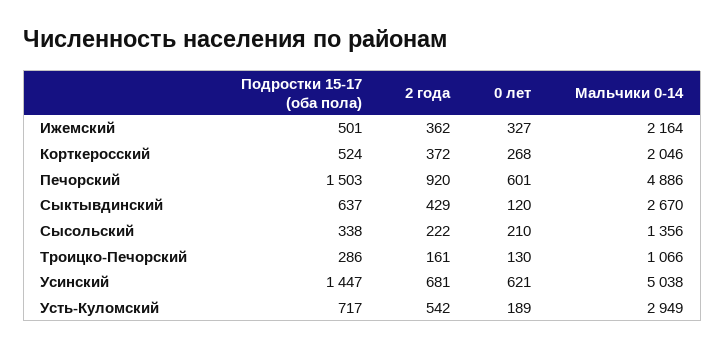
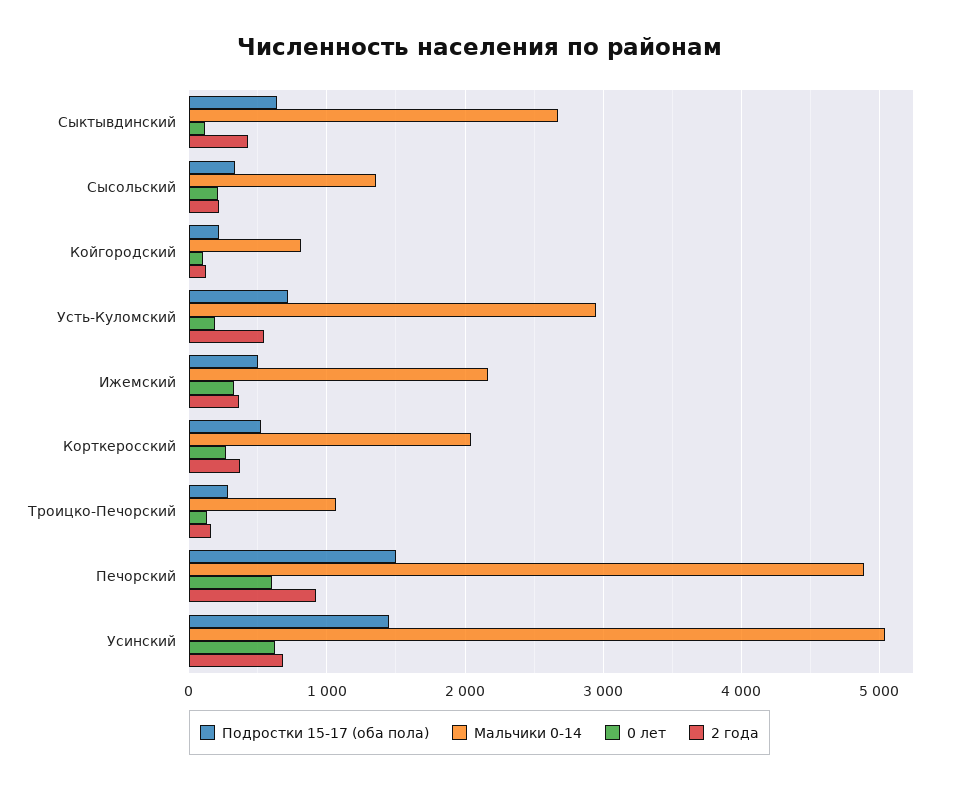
  {
    "Подростки 15-17 (оба пола)": {
      "Ижемский": 501,
      "Корткеросский": 524,
      "Печорский": 1503,
      "Сыктывдинский": 637,
      "Сысольский": 338,
      "Троицко-Печорский": 286,
      "Усинский": 1447,
-     "Усть-Куломский": 717
+     "Усть-Куломский": 717,
+     "Койгородский": 200
    },
    "2 года": {
      "Ижемский": 362,
      "Корткеросский": 372,
      "Печорский": 920,
      "Сыктывдинский": 429,
      "Сысольский": 222,
      "Троицко-Печорский": 161,
      "Усинский": 681,
-     "Усть-Куломский": 542
+     "Усть-Куломский": 542,
+     "Койгородский": 100
    },
    "0 лет": {
      "Ижемский": 327,
      "Корткеросский": 268,
      "Печорский": 601,
      "Сыктывдинский": 120,
      "Сысольский": 210,
      "Троицко-Печорский": 130,
      "Усинский": 621,
-     "Усть-Куломский": 189
+     "Усть-Куломский": 189,
+     "Койгородский": 100
    },
    "Мальчики 0-14": {
      "Ижемский": 2164,
      "Корткеросский": 2046,
      "Печорский": 4886,
      "Сыктывдинский": 2670,
      "Сысольский": 1356,
      "Троицко-Печорский": 1066,
      "Усинский": 5038,
-     "Усть-Куломский": 2949
+     "Усть-Куломский": 2949,
+     "Койгородский": 800
    }
  }

